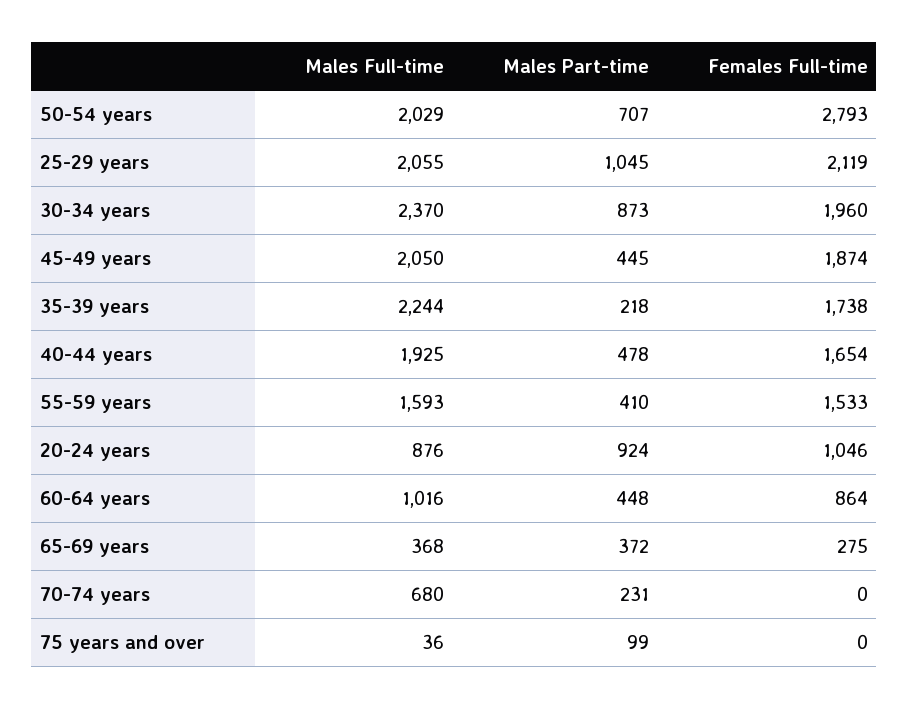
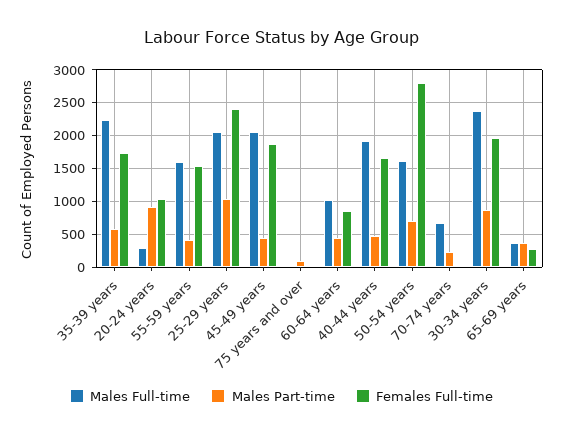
  {
    "Males Full-time": {
-     "50-54 years": 2029,
+     "50-54 years": 1600,
      "25-29 years": 2055,
      "30-34 years": 2370,
      "45-49 years": 2050,
      "35-39 years": 2244,
      "40-44 years": 1925,
      "55-59 years": 1593,
-     "20-24 years": 876,
+     "20-24 years": 300,
      "60-64 years": 1016,
      "65-69 years": 368,
      "70-74 years": 680,
      "75 years and over": 36
    },
    "Males Part-time": {
      "50-54 years": 707,
      "25-29 years": 1045,
      "30-34 years": 873,
      "45-49 years": 445,
-     "35-39 years": 218,
+     "35-39 years": 600,
      "40-44 years": 478,
      "55-59 years": 410,
      "20-24 years": 924,
      "60-64 years": 448,
      "65-69 years": 372,
      "70-74 years": 231,
      "75 years and over": 99
    },
    "Females Full-time": {
      "50-54 years": 2793,
-     "25-29 years": 2119,
+     "25-29 years": 2400,
      "30-34 years": 1960,
      "45-49 years": 1874,
      "35-39 years": 1738,
      "40-44 years": 1654,
      "55-59 years": 1533,
      "20-24 years": 1046,
      "60-64 years": 864,
      "65-69 years": 275,
      "70-74 years": 0,
      "75 years and over": 0
    }
  }

